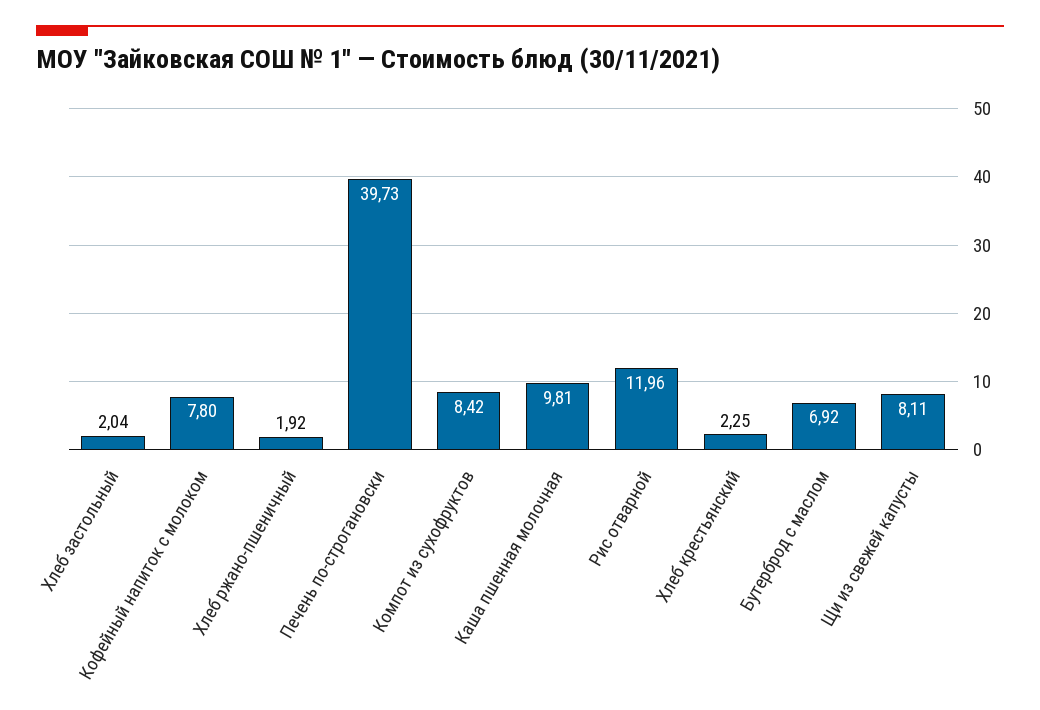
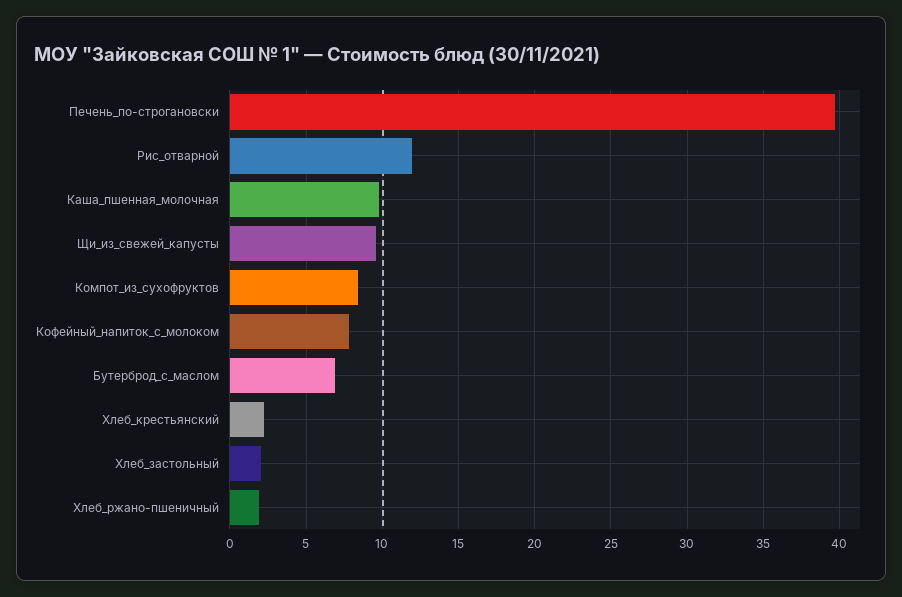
  {
    "Хлеб застольный": 2.04,
    "Кофейный напиток с молоком": 7.8,
    "Хлеб ржано-пшеничный": 1.92,
    "Печень по-строгановски": 39.73,
    "Компот из сухофруктов": 8.42,
    "Каша пшенная молочная": 9.81,
    "Рис отварной": 11.96,
    "Хлеб крестьянский": 2.25,
    "Бутерброд с маслом": 6.92,
-   "Щи из свежей капусты": 8.11
+   "Щи из свежей капусты": 9.5
  }

